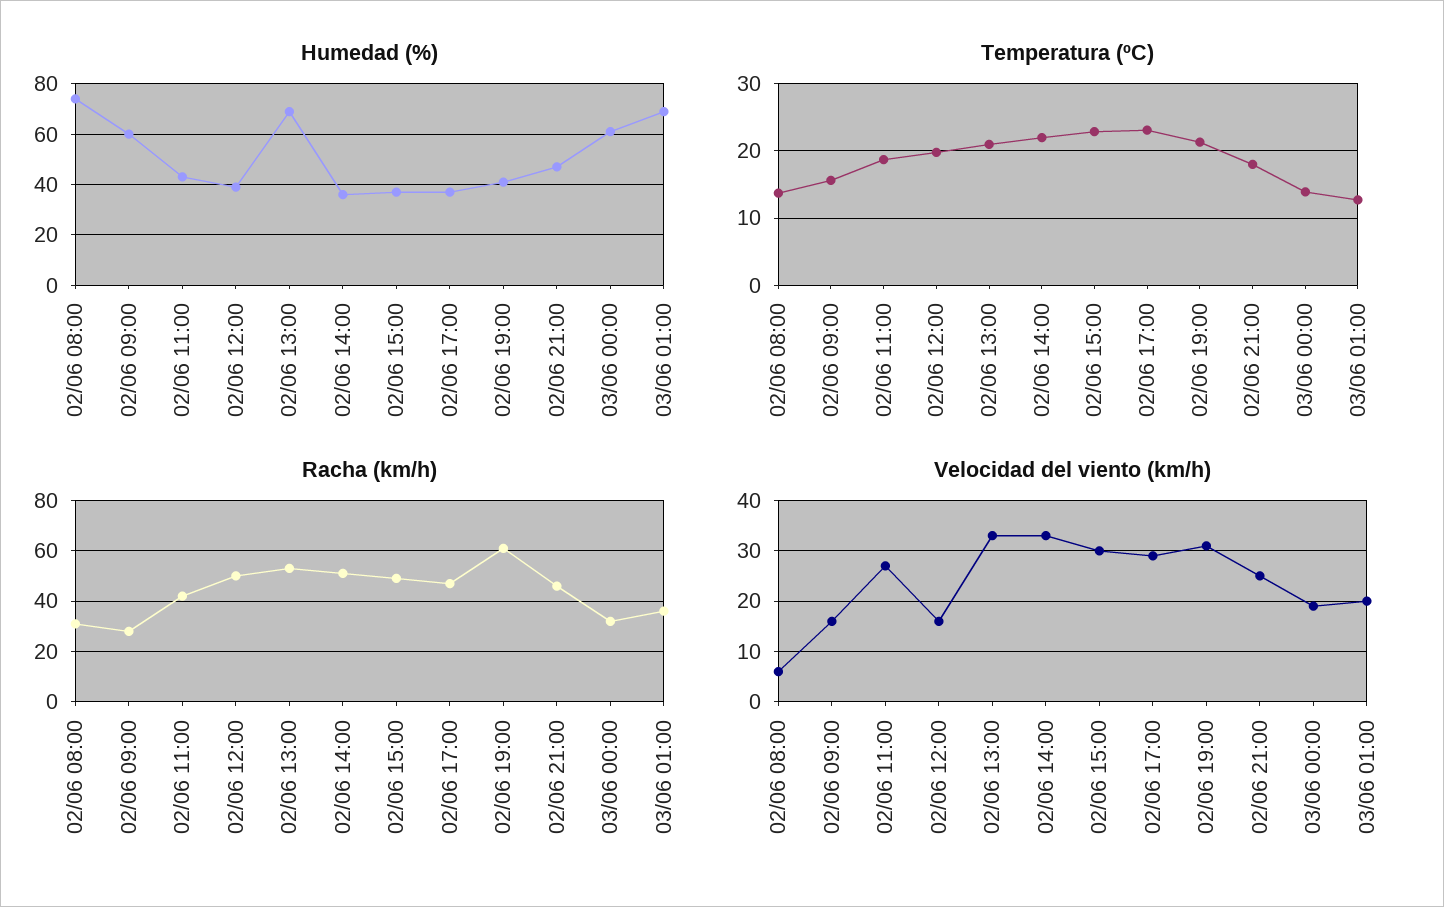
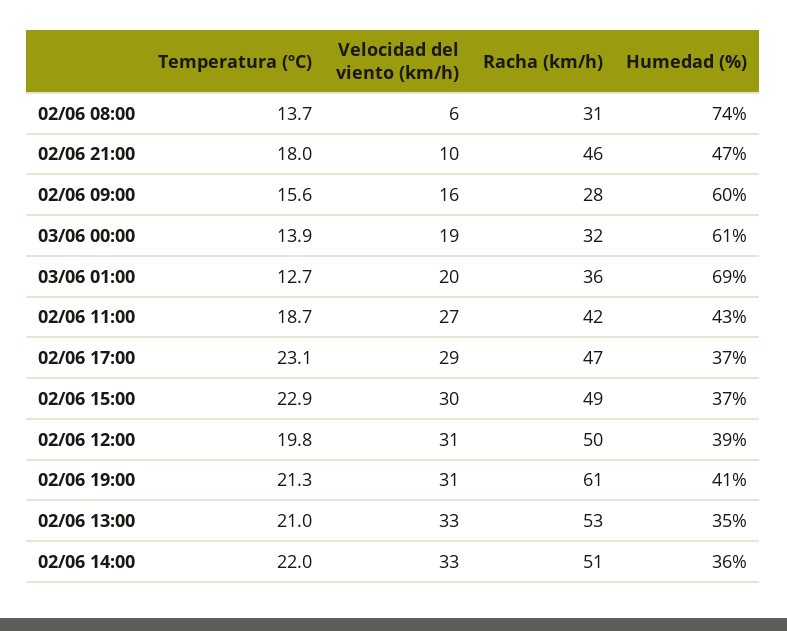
  {
    "Humedad (%)": {
      "02/06 08:00": 74,
      "02/06 09:00": 60,
      "02/06 11:00": 43,
      "02/06 12:00": 39,
-     "02/06 13:00": 70,
+     "02/06 13:00": 35,
      "02/06 14:00": 36,
      "02/06 15:00": 37,
      "02/06 17:00": 37,
      "02/06 19:00": 41,
      "02/06 21:00": 47,
      "03/06 00:00": 61,
      "03/06 01:00": 69
    },
    "Temperatura (ºC)": {
      "02/06 08:00": 13.7,
      "02/06 09:00": 15.6,
      "02/06 11:00": 18.7,
      "02/06 12:00": 19.8,
      "02/06 13:00": 21,
      "02/06 14:00": 22,
      "02/06 15:00": 22.9,
      "02/06 17:00": 23.1,
      "02/06 19:00": 21.3,
      "02/06 21:00": 18,
      "03/06 00:00": 13.9,
      "03/06 01:00": 12.7
    },
    "Racha (km/h)": {
      "02/06 08:00": 31,
      "02/06 09:00": 28,
      "02/06 11:00": 42,
      "02/06 12:00": 50,
      "02/06 13:00": 53,
      "02/06 14:00": 51,
      "02/06 15:00": 49,
      "02/06 17:00": 47,
      "02/06 19:00": 61,
      "02/06 21:00": 46,
      "03/06 00:00": 32,
      "03/06 01:00": 36
    },
    "Velocidad del viento (km/h)": {
      "02/06 08:00": 6,
      "02/06 09:00": 16,
      "02/06 11:00": 27,
-     "02/06 12:00": 15,
+     "02/06 12:00": 31,
      "02/06 13:00": 33,
      "02/06 14:00": 33,
      "02/06 15:00": 30,
      "02/06 17:00": 29,
      "02/06 19:00": 31,
-     "02/06 21:00": 25,
+     "02/06 21:00": 10,
      "03/06 00:00": 19,
      "03/06 01:00": 20
    }
  }

